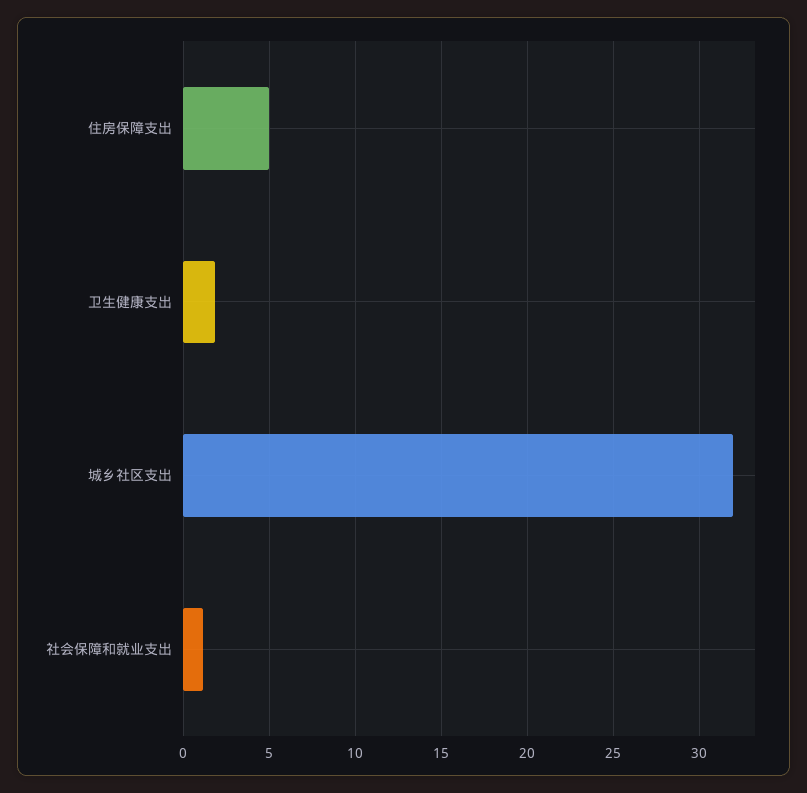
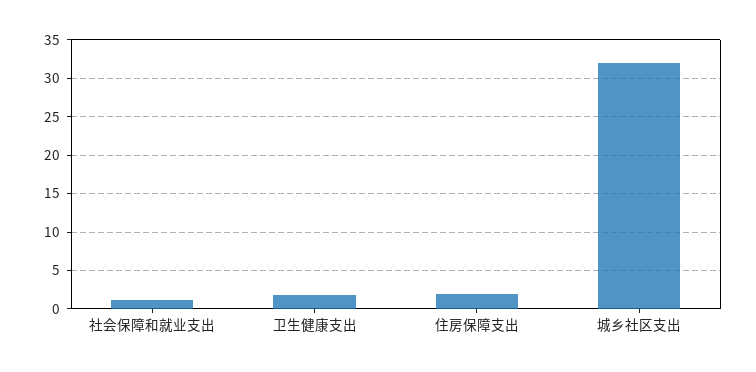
  {
-   "住房保障支出": 5,
+   "住房保障支出": 2,
    "卫生健康支出": 2,
    "城乡社区支出": 32,
    "社会保障和就业支出": 1
  }

